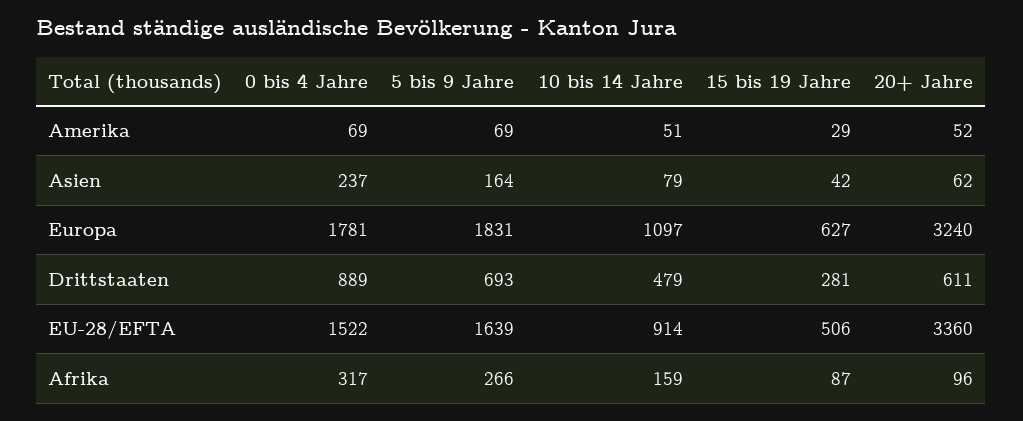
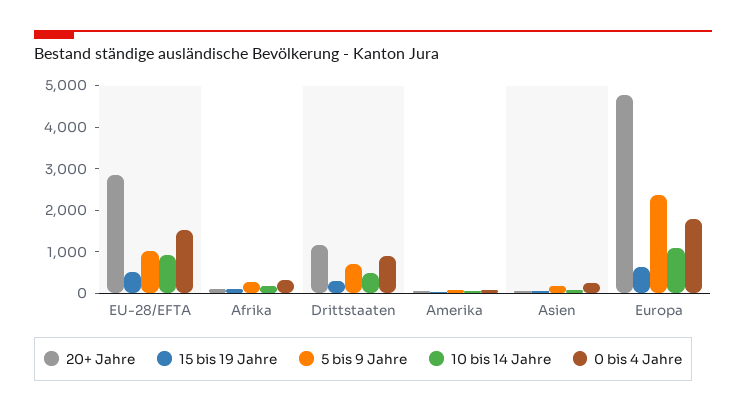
  {
    "0 bis 4 Jahre": {
      "Amerika": 69,
      "Asien": 237,
      "Europa": 1781,
      "Drittstaaten": 889,
      "EU-28/EFTA": 1522,
      "Afrika": 317
    },
    "5 bis 9 Jahre": {
      "Amerika": 69,
      "Asien": 164,
-     "Europa": 1831,
+     "Europa": 2400,
      "Drittstaaten": 693,
-     "EU-28/EFTA": 1639,
+     "EU-28/EFTA": 1000,
      "Afrika": 266
    },
    "10 bis 14 Jahre": {
      "Amerika": 51,
      "Asien": 79,
      "Europa": 1097,
      "Drittstaaten": 479,
      "EU-28/EFTA": 914,
      "Afrika": 159
    },
    "15 bis 19 Jahre": {
      "Amerika": 29,
      "Asien": 42,
      "Europa": 627,
      "Drittstaaten": 281,
      "EU-28/EFTA": 506,
      "Afrika": 87
    },
    "20+ Jahre": {
      "Amerika": 52,
      "Asien": 62,
-     "Europa": 3240,
+     "Europa": 4800,
-     "Drittstaaten": 611,
+     "Drittstaaten": 1200,
-     "EU-28/EFTA": 3360,
+     "EU-28/EFTA": 2800,
      "Afrika": 96
    }
  }

